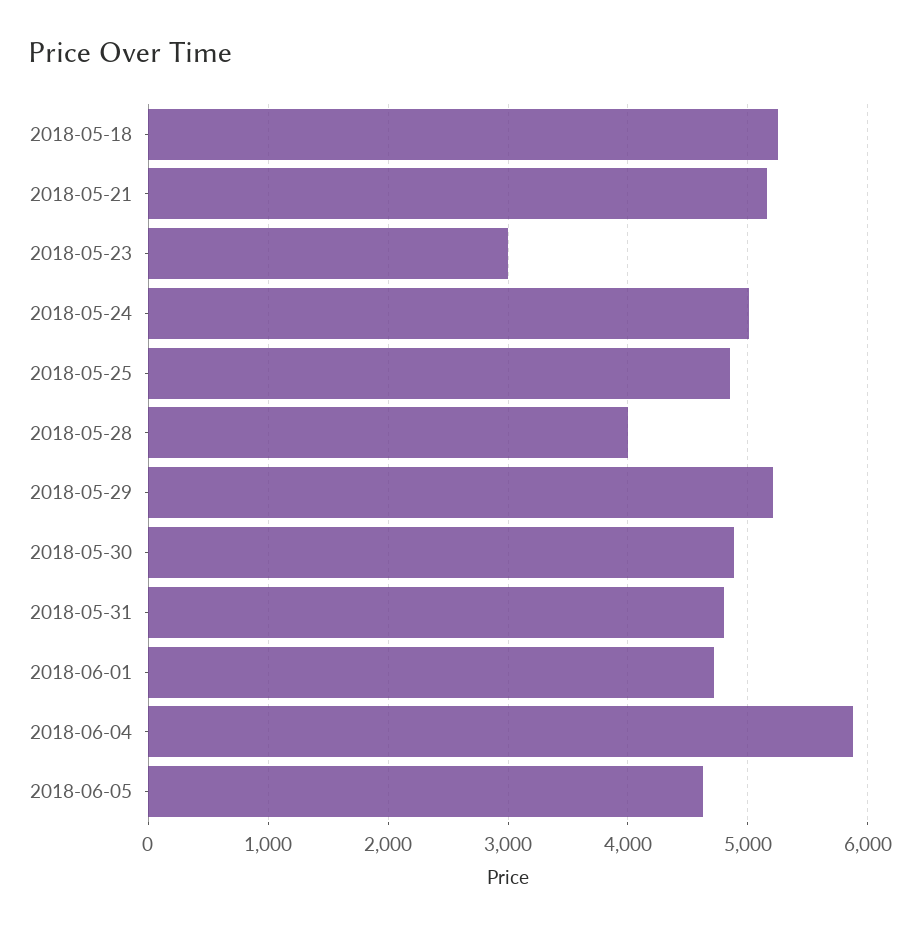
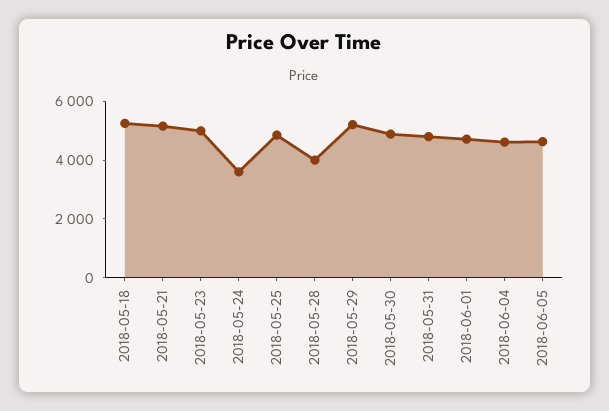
  {
    "2018-05-18": 5300,
    "2018-05-21": 5200,
-   "2018-05-23": 3000,
+   "2018-05-23": 5000,
-   "2018-05-24": 5000,
+   "2018-05-24": 3500,
    "2018-05-25": 4900,
    "2018-05-28": 4000,
    "2018-05-29": 5200,
    "2018-05-30": 4900,
    "2018-05-31": 4800,
    "2018-06-01": 4700,
-   "2018-06-04": 5900,
+   "2018-06-04": 4500,
    "2018-06-05": 4600
  }

